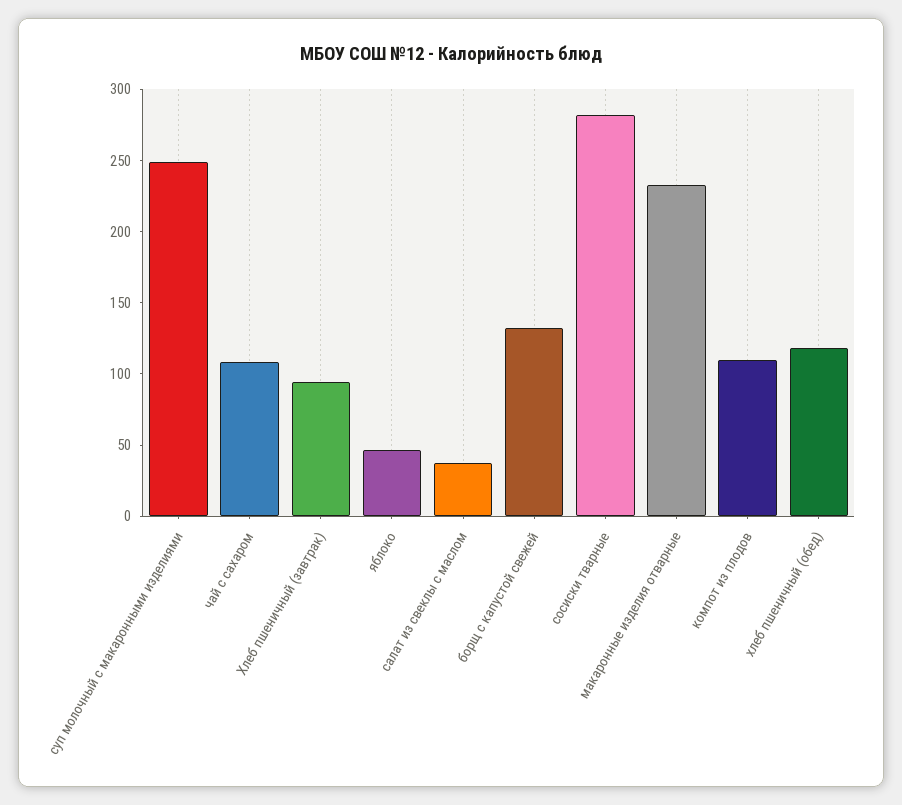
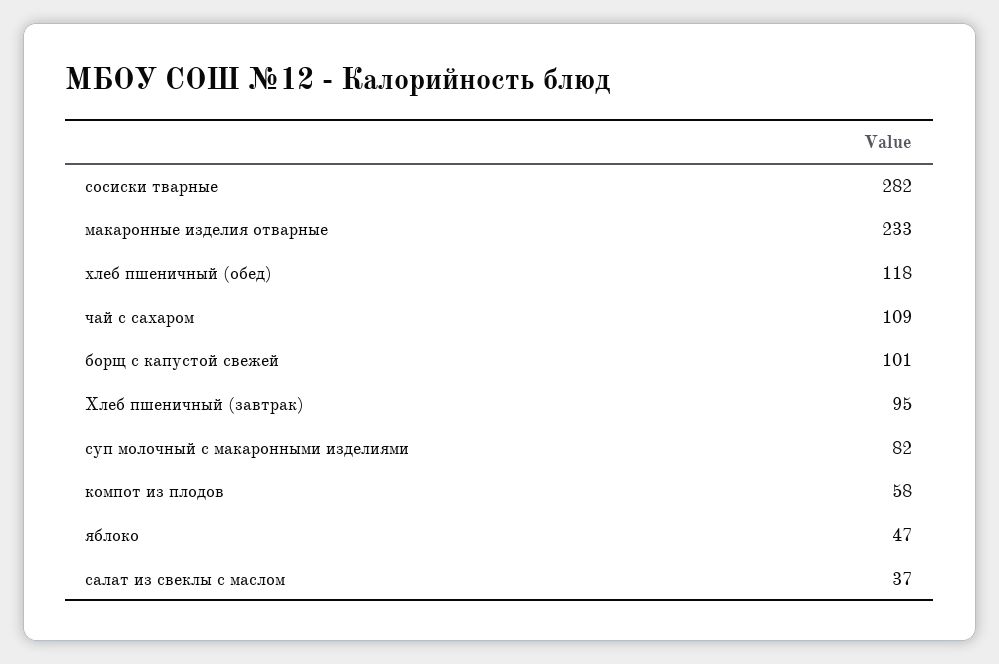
  {
-   "суп молочный с макаронными изделиями": 250,
+   "суп молочный с макаронными изделиями": 82,
    "чай с сахаром": 109,
    "Хлеб пшеничный (завтрак)": 95,
    "яблоко": 47,
    "салат из свеклы с маслом": 37,
-   "борщ с капустой свежей": 130,
+   "борщ с капустой свежей": 101,
    "сосиски тварные": 282,
    "макаронные изделия отварные": 233,
-   "компот из плодов": 110,
+   "компот из плодов": 58,
    "хлеб пшеничный (обед)": 118
  }

